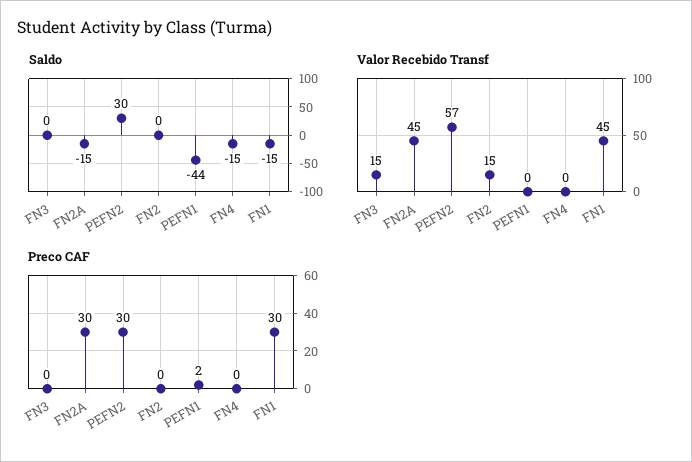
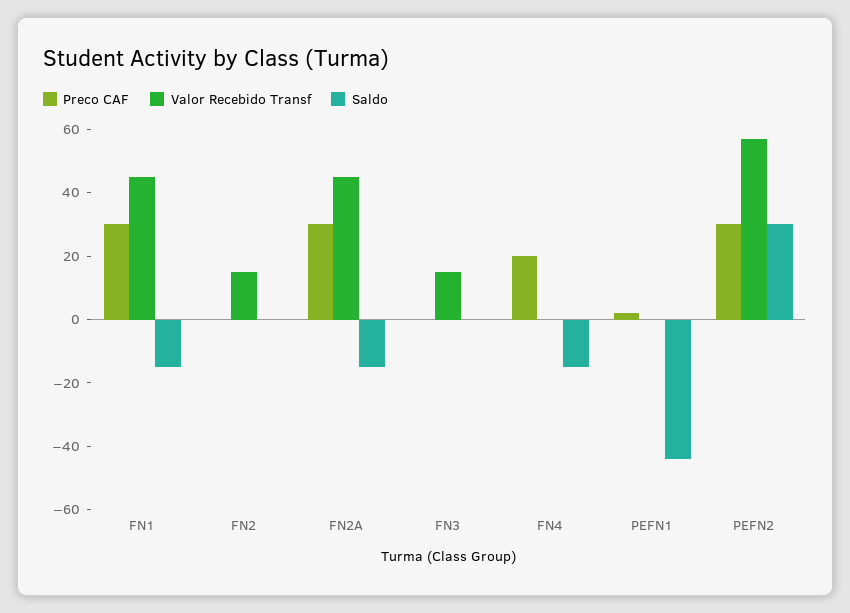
  {
    "Saldo": {
      "FN3": 0,
      "FN2A": -15,
      "PEFN2": 30,
      "FN2": 0,
      "PEFN1": -44,
      "FN4": -15,
      "FN1": -15
    },
    "Valor Recebido Transf": {
      "FN3": 15,
      "FN2A": 45,
      "PEFN2": 57,
      "FN2": 15,
      "PEFN1": 0,
      "FN4": 0,
      "FN1": 45
    },
    "Preco CAF": {
      "FN3": 0,
      "FN2A": 30,
      "PEFN2": 30,
      "FN2": 0,
      "PEFN1": 2,
-     "FN4": 0,
+     "FN4": 20,
      "FN1": 30
    }
  }

